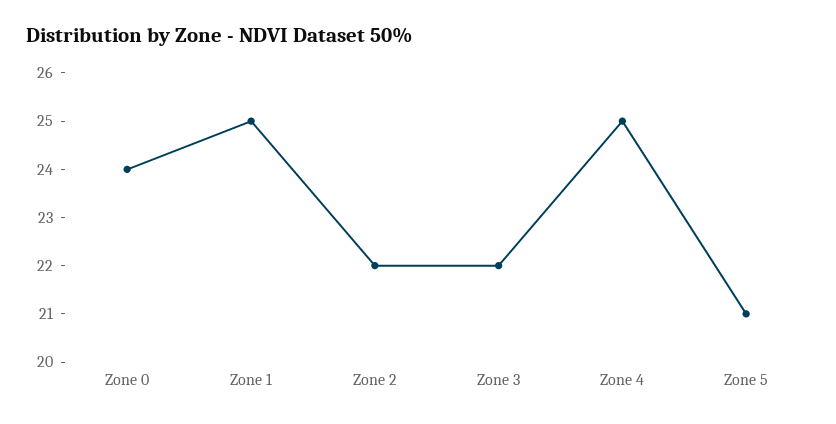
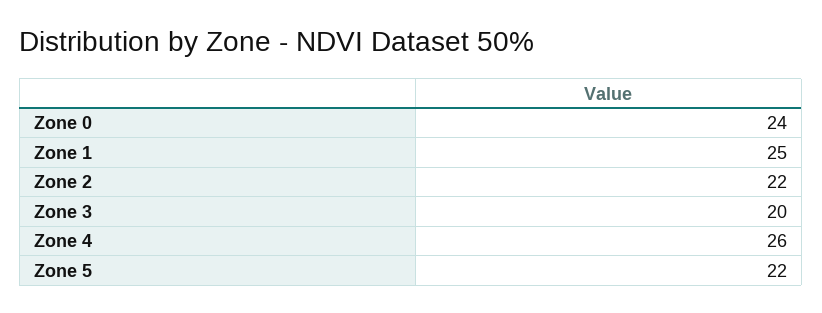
  {
    "Zone 0": 24,
    "Zone 1": 25,
    "Zone 2": 22,
-   "Zone 3": 22,
+   "Zone 3": 20,
-   "Zone 4": 25,
+   "Zone 4": 26,
-   "Zone 5": 21
+   "Zone 5": 22
  }

